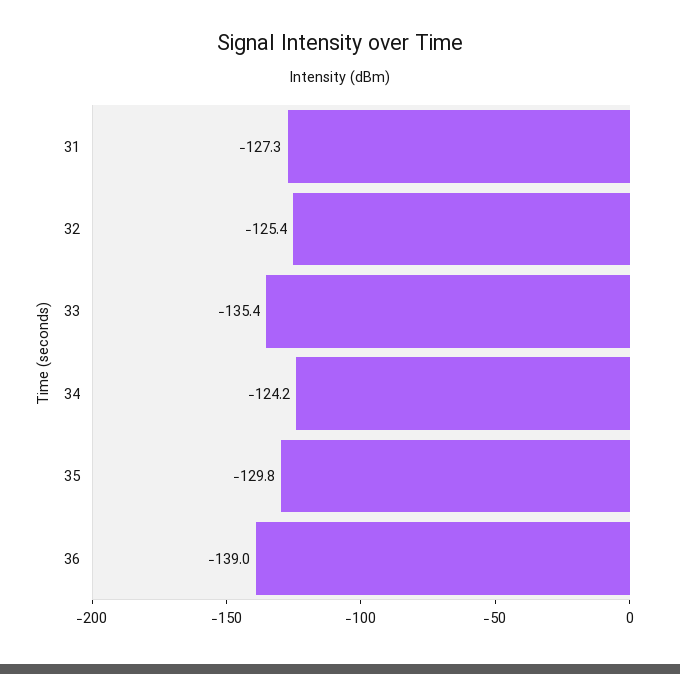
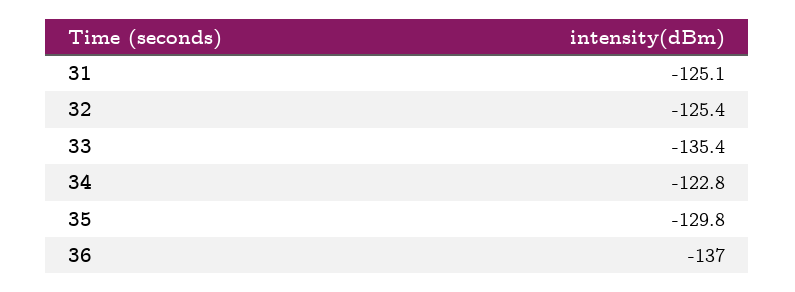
  {
-   "31": -127.3,
+   "31": -125.1,
    "32": -125.4,
    "33": -135.4,
-   "34": -124.2,
+   "34": -122.8,
    "35": -129.8,
-   "36": -139
+   "36": -137
  }

